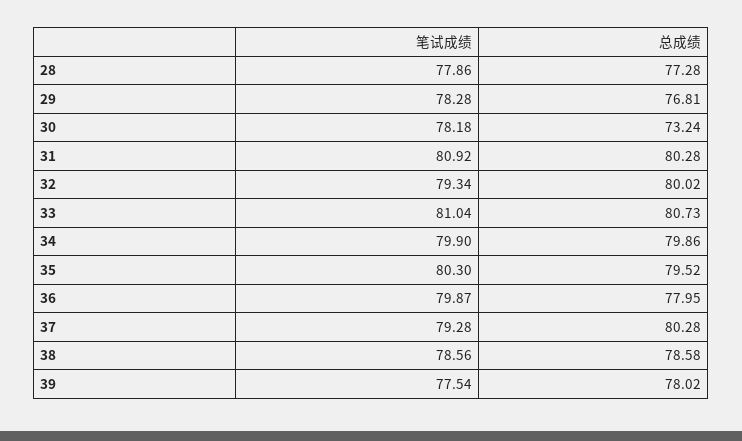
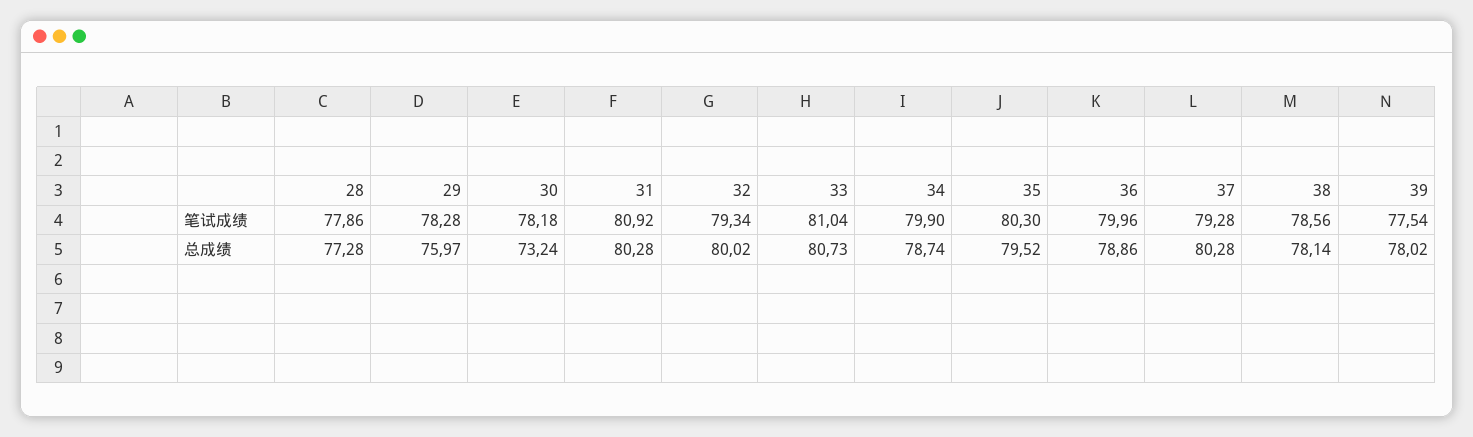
  {
    "笔试成绩": {
      "28": 77.86,
      "29": 78.28,
      "30": 78.18,
      "31": 80.92,
      "32": 79.34,
      "33": 81.04,
      "34": 79.9,
      "35": 80.3,
-     "36": 79.87,
+     "36": 79.96,
      "37": 79.28,
      "38": 78.56,
      "39": 77.54
    },
    "总成绩": {
      "28": 77.28,
-     "29": 76.81,
+     "29": 75.97,
      "30": 73.24,
      "31": 80.28,
      "32": 80.02,
      "33": 80.73,
-     "34": 79.86,
+     "34": 78.74,
      "35": 79.52,
-     "36": 77.95,
+     "36": 78.86,
      "37": 80.28,
-     "38": 78.58,
+     "38": 78.14,
      "39": 78.02
    }
  }

